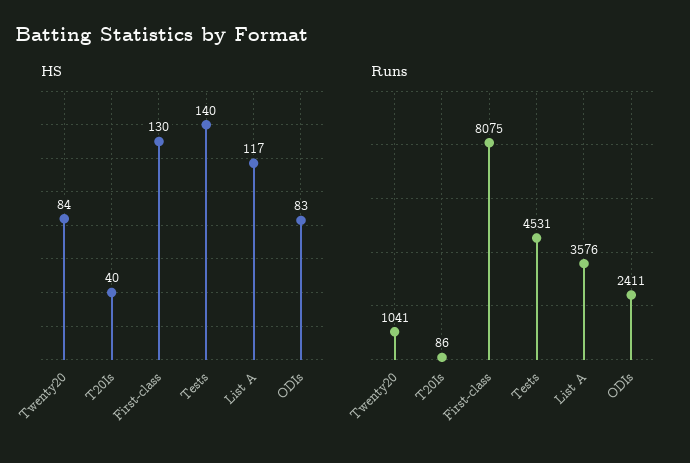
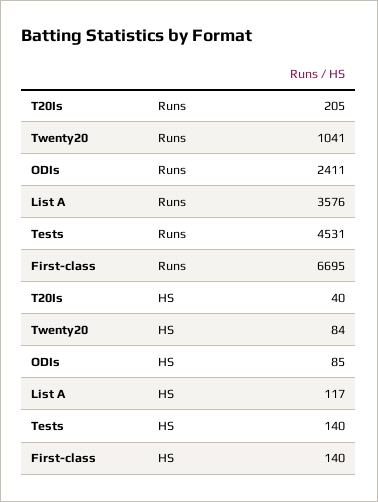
  {
    "HS": {
      "Twenty20": 84,
      "T20Is": 40,
-     "First-class": 130,
+     "First-class": 140,
      "Tests": 140,
      "List A": 117,
-     "ODIs": 83
+     "ODIs": 85
    },
    "Runs": {
      "Twenty20": 1041,
-     "T20Is": 86,
+     "T20Is": 205,
-     "First-class": 8075,
+     "First-class": 6695,
      "Tests": 4531,
      "List A": 3576,
      "ODIs": 2411
    }
  }

